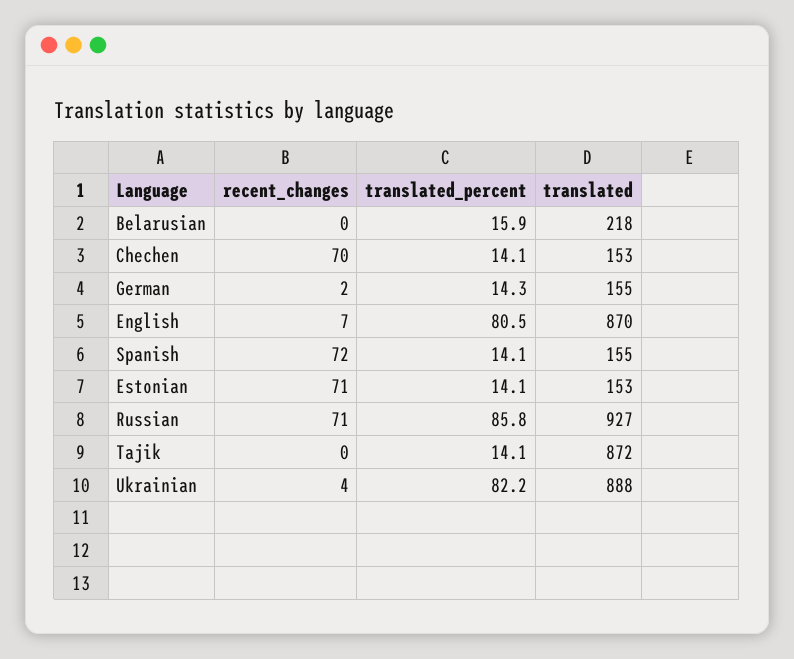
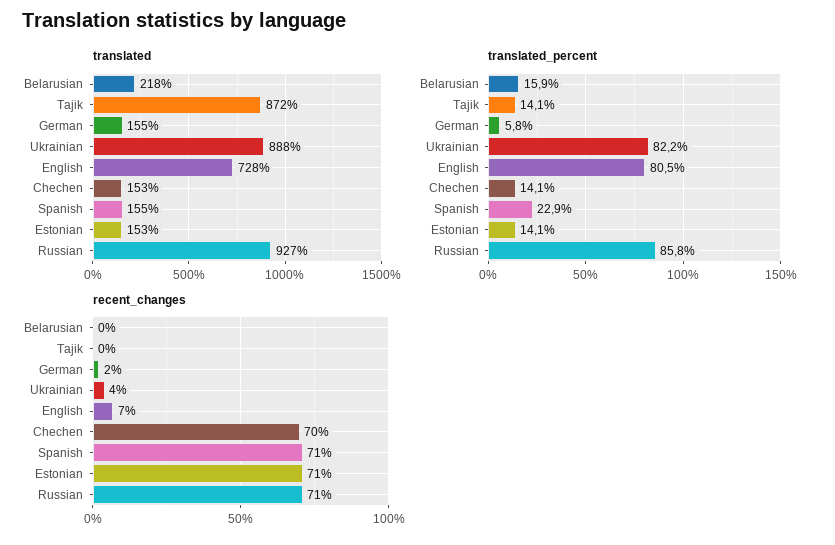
  {
    "recent_changes": {
      "Belarusian": 0,
      "Chechen": 70,
      "German": 2,
      "English": 7,
-     "Spanish": 72,
+     "Spanish": 71,
      "Estonian": 71,
      "Russian": 71,
      "Tajik": 0,
      "Ukrainian": 4
    },
    "translated_percent": {
      "Belarusian": 15.9,
      "Chechen": 14.1,
-     "German": 14.3,
+     "German": 5.8,
      "English": 80.5,
-     "Spanish": 14.1,
+     "Spanish": 22.9,
      "Estonian": 14.1,
      "Russian": 85.8,
      "Tajik": 14.1,
      "Ukrainian": 82.2
    },
    "translated": {
      "Belarusian": 218,
      "Chechen": 153,
      "German": 155,
-     "English": 870,
+     "English": 728,
      "Spanish": 155,
      "Estonian": 153,
      "Russian": 927,
      "Tajik": 872,
      "Ukrainian": 888
    }
  }

